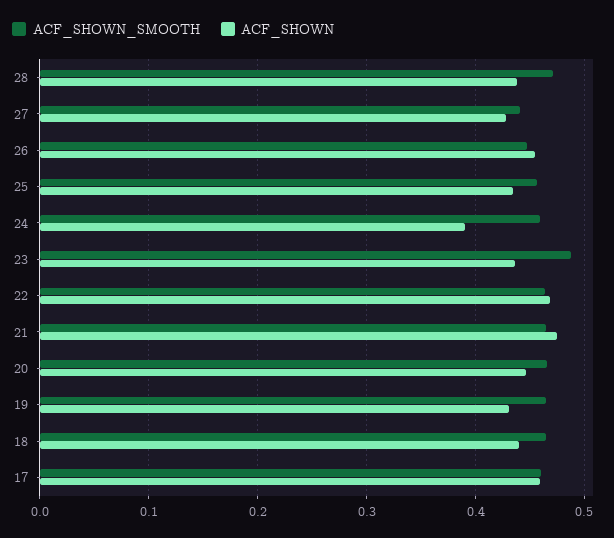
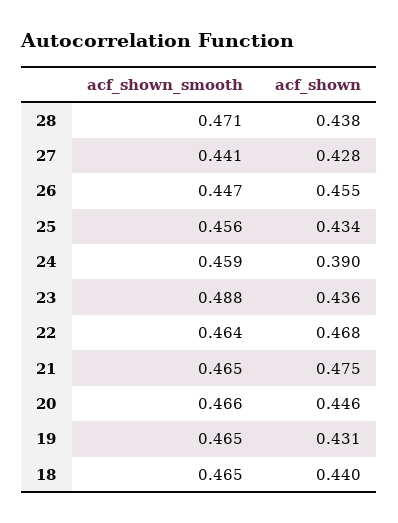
  {
    "ACF_SHOWN_SMOOTH": {
      "28": 0.471,
      "27": 0.441,
      "26": 0.447,
      "25": 0.456,
      "24": 0.459,
      "23": 0.488,
      "22": 0.464,
      "21": 0.465,
      "20": 0.466,
      "19": 0.465,
-     "18": 0.465,
+     "18": 0.465
-     "17": 0.46
    },
    "ACF_SHOWN": {
      "28": 0.438,
      "27": 0.428,
      "26": 0.455,
      "25": 0.434,
      "24": 0.39,
      "23": 0.436,
      "22": 0.468,
      "21": 0.475,
      "20": 0.446,
      "19": 0.431,
-     "18": 0.44,
+     "18": 0.44
-     "17": 0.46
    }
  }

